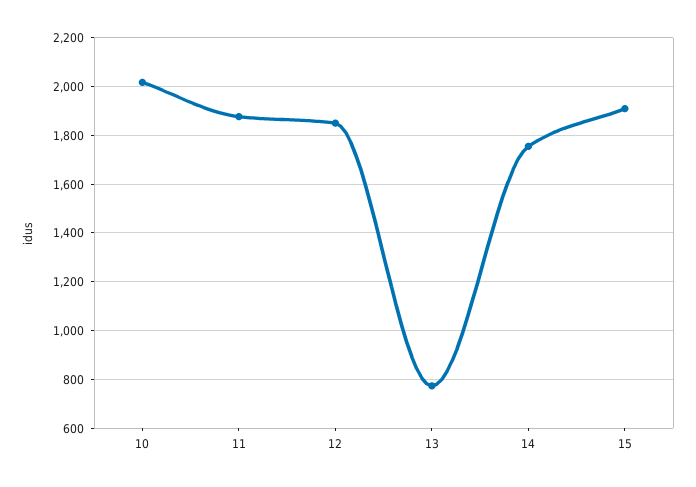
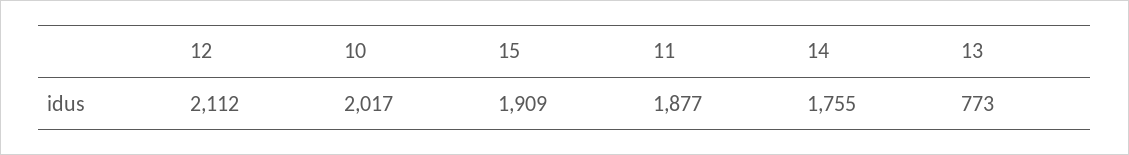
  {
    "10": 2017,
    "11": 1877,
-   "12": 1850,
+   "12": 2112,
    "13": 773,
    "14": 1755,
    "15": 1909
  }

